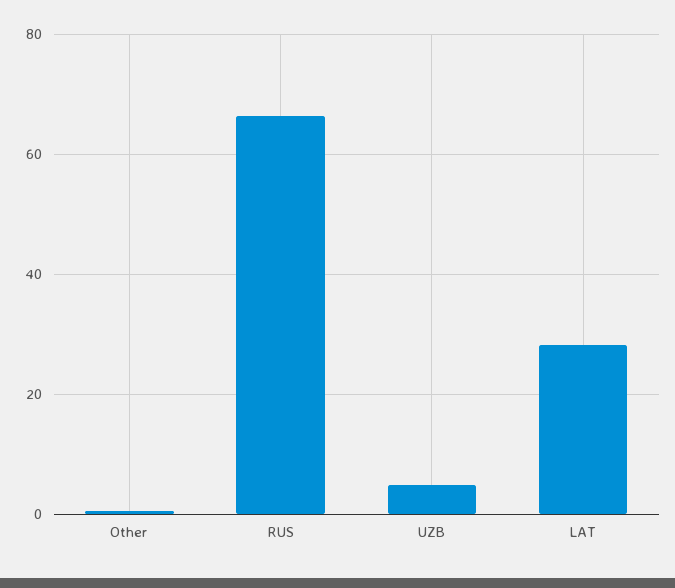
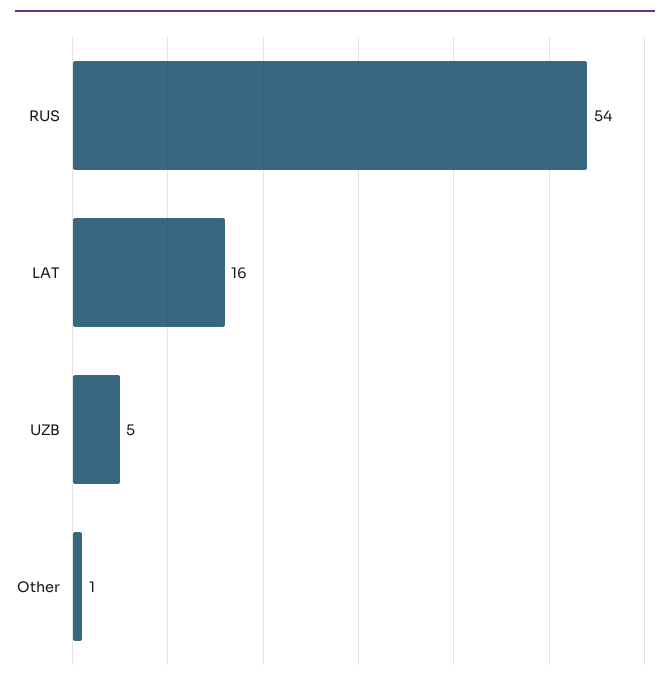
  {
    "Other": 1,
-   "RUS": 66,
+   "RUS": 54,
    "UZB": 5,
-   "LAT": 28
+   "LAT": 16
  }

